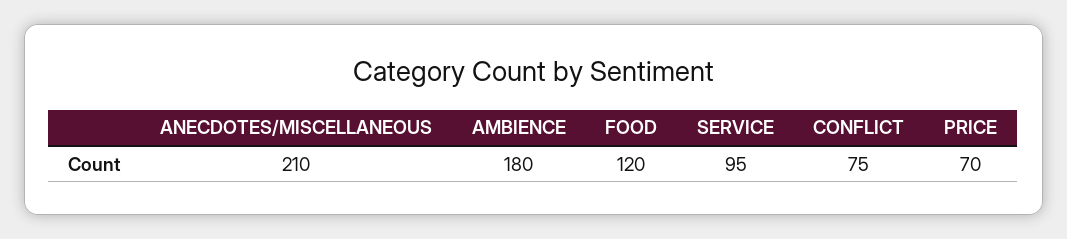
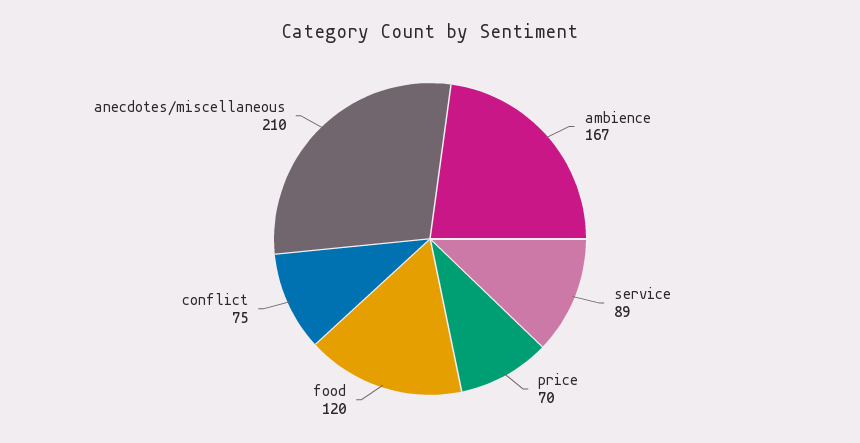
  {
    "ANECDOTES/MISCELLANEOUS": 210,
-   "AMBIENCE": 180,
+   "AMBIENCE": 167,
    "FOOD": 120,
-   "SERVICE": 95,
+   "SERVICE": 89,
    "CONFLICT": 75,
    "PRICE": 70
  }

